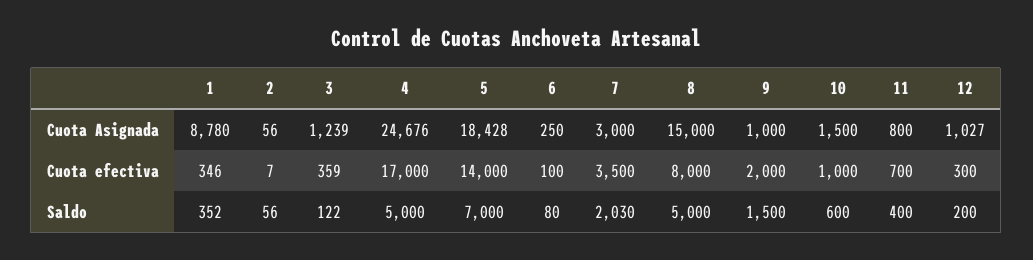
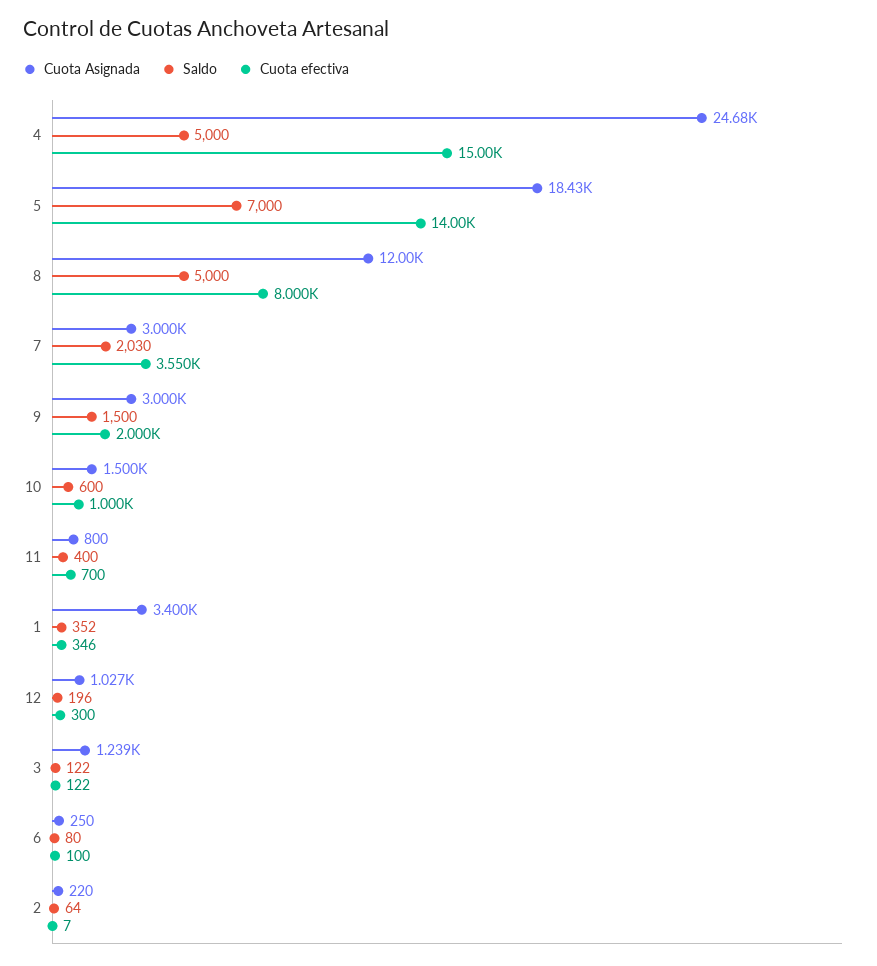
  {
    "Cuota Asignada": {
-     "1": 8780,
+     "1": 3400,
-     "2": 56,
+     "2": 220,
      "3": 1239,
      "4": 24676,
      "5": 18428,
      "6": 250,
      "7": 3000,
-     "8": 15000,
+     "8": 12000,
-     "9": 1000,
+     "9": 3000,
      "10": 1500,
      "11": 800,
      "12": 1027
    },
    "Cuota efectiva": {
      "1": 346,
      "2": 7,
-     "3": 359,
+     "3": 122,
-     "4": 17000,
+     "4": 15000,
      "5": 14000,
      "6": 100,
-     "7": 3500,
+     "7": 3550,
      "8": 8000,
      "9": 2000,
      "10": 1000,
      "11": 700,
      "12": 300
    },
    "Saldo": {
      "1": 352,
-     "2": 56,
+     "2": 64,
      "3": 122,
      "4": 5000,
      "5": 7000,
      "6": 80,
      "7": 2030,
      "8": 5000,
      "9": 1500,
      "10": 600,
      "11": 400,
-     "12": 200
+     "12": 196
    }
  }

